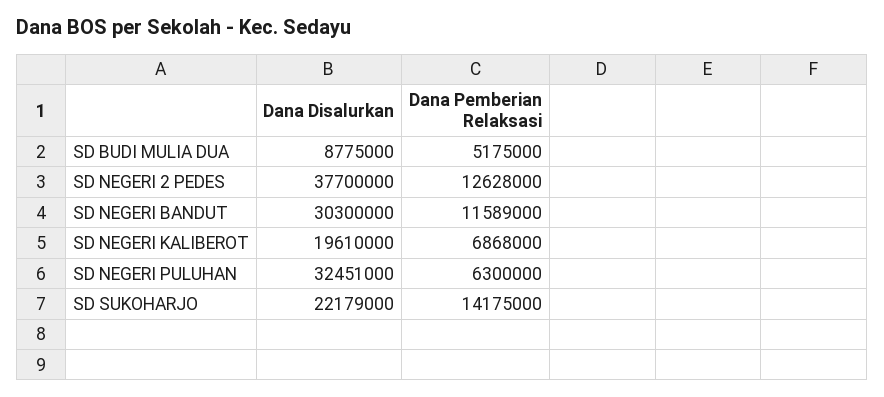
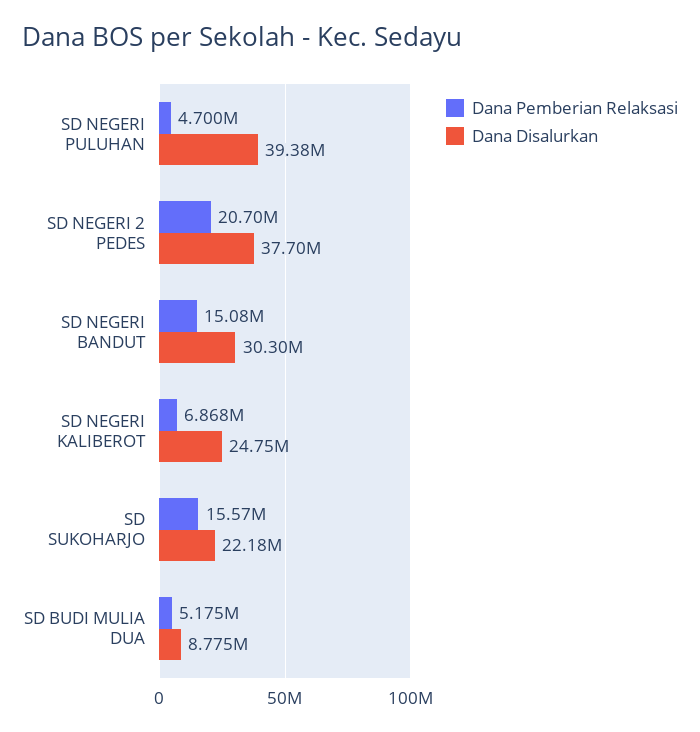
  {
    "Dana Disalurkan": {
      "SD BUDI MULIA DUA": 8775000,
      "SD NEGERI 2 PEDES": 37700000,
      "SD NEGERI BANDUT": 30300000,
-     "SD NEGERI KALIBEROT": 19610000,
+     "SD NEGERI KALIBEROT": 24750000,
-     "SD NEGERI PULUHAN": 32451000,
+     "SD NEGERI PULUHAN": 39380000,
      "SD SUKOHARJO": 22179000
    },
    "Dana Pemberian Relaksasi": {
      "SD BUDI MULIA DUA": 5175000,
-     "SD NEGERI 2 PEDES": 12628000,
+     "SD NEGERI 2 PEDES": 20700000,
-     "SD NEGERI BANDUT": 11589000,
+     "SD NEGERI BANDUT": 15080000,
      "SD NEGERI KALIBEROT": 6868000,
-     "SD NEGERI PULUHAN": 6300000,
+     "SD NEGERI PULUHAN": 4700000,
-     "SD SUKOHARJO": 14175000
+     "SD SUKOHARJO": 15570000
    }
  }

